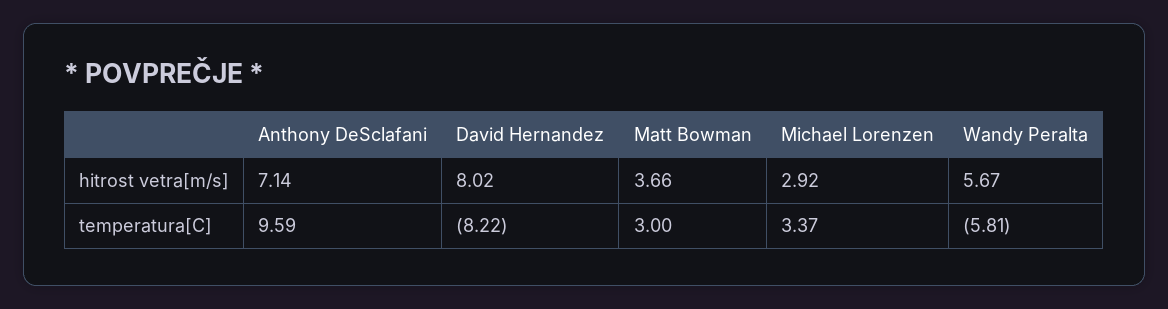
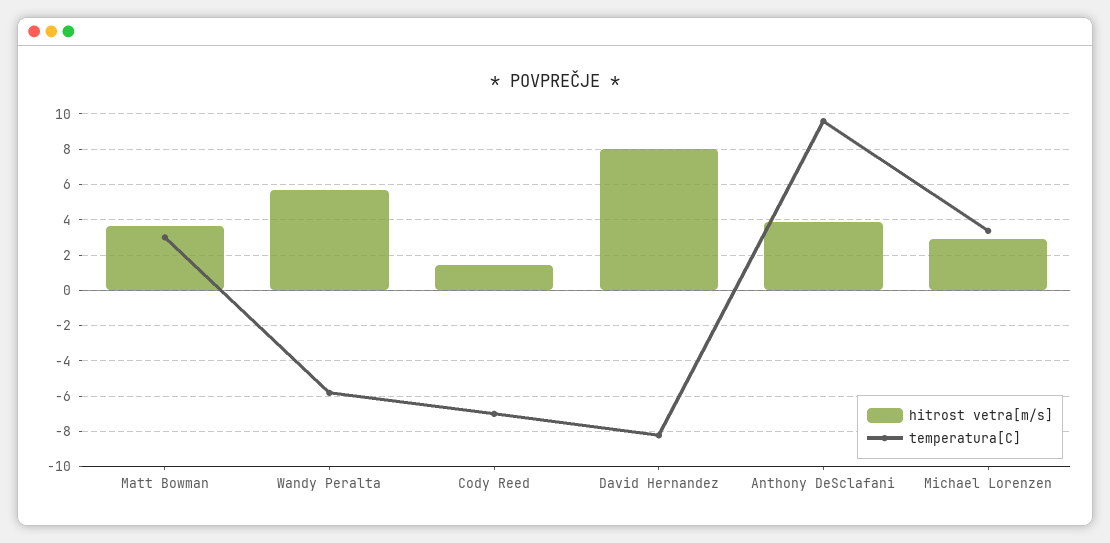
  {
    "hitrost vetra[m/s]": {
-     "Anthony DeSclafani": 7.14,
+     "Anthony DeSclafani": 4,
      "David Hernandez": 8.02,
      "Matt Bowman": 3.66,
      "Michael Lorenzen": 2.92,
-     "Wandy Peralta": 5.67
+     "Wandy Peralta": 5.67,
+     "Cody Reed": 1.5
    },
    "temperatura[C]": {
      "Anthony DeSclafani": 9.59,
      "David Hernandez": -8.22,
      "Matt Bowman": 3,
      "Michael Lorenzen": 3.37,
-     "Wandy Peralta": -5.81
+     "Wandy Peralta": -5.81,
+     "Cody Reed": -7
    }
  }

